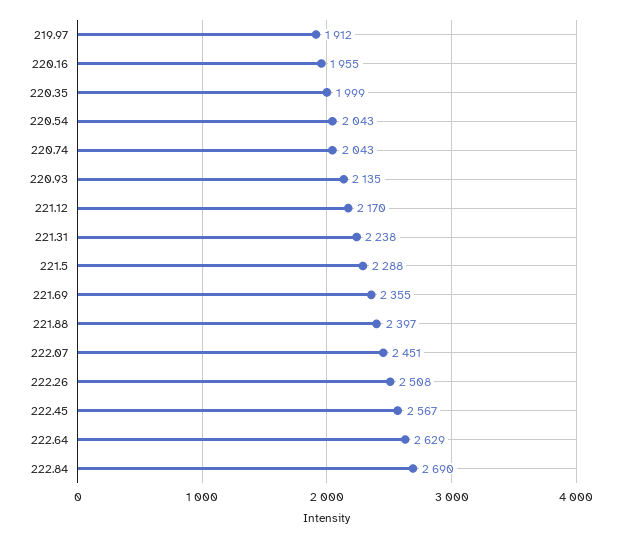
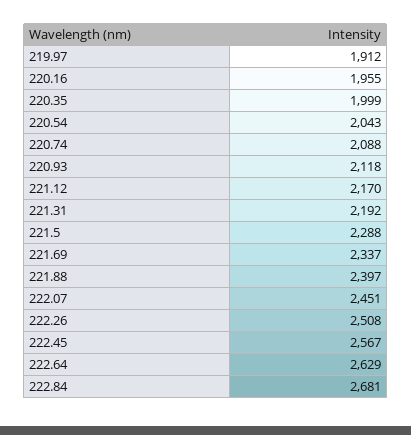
  {
    "219.97": 1912,
    "220.16": 1955,
    "220.35": 1999,
    "220.54": 2043,
-   "220.74": 2043,
+   "220.74": 2088,
-   "220.93": 2135,
+   "220.93": 2118,
    "221.12": 2170,
-   "221.31": 2238,
+   "221.31": 2192,
    "221.5": 2288,
-   "221.69": 2355,
+   "221.69": 2337,
    "221.88": 2397,
    "222.07": 2451,
    "222.26": 2508,
    "222.45": 2567,
    "222.64": 2629,
-   "222.84": 2690
+   "222.84": 2681
  }

